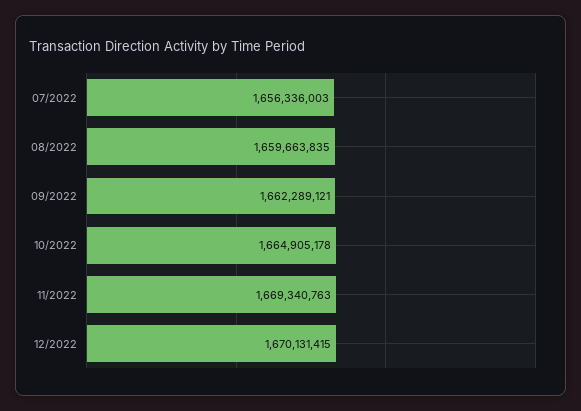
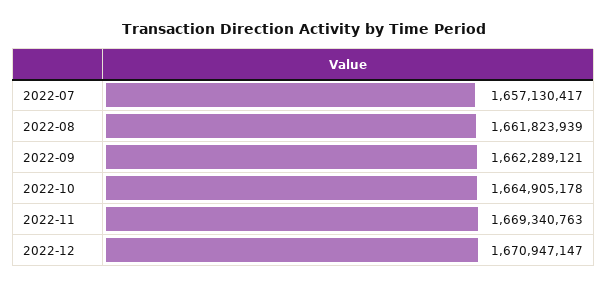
  {
-   "07/2022": 1656336003,
+   "07/2022": 1657130417,
-   "08/2022": 1659663835,
+   "08/2022": 1661823939,
    "09/2022": 1662289121,
    "10/2022": 1664905178,
    "11/2022": 1669340763,
-   "12/2022": 1670131415
+   "12/2022": 1670947147
  }

